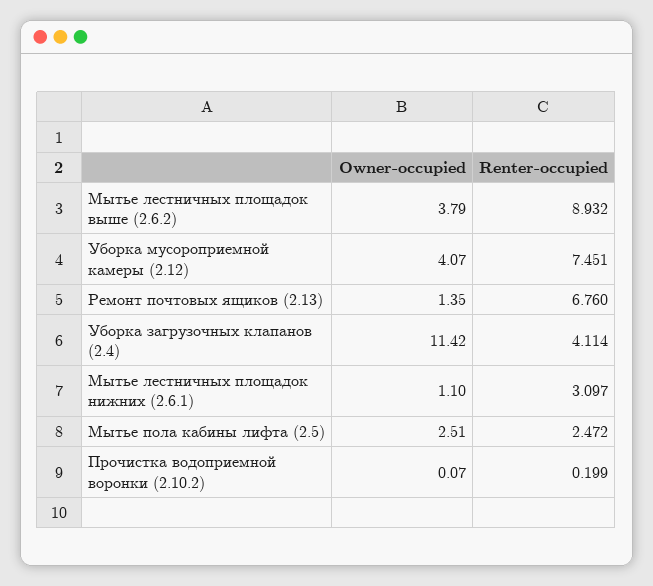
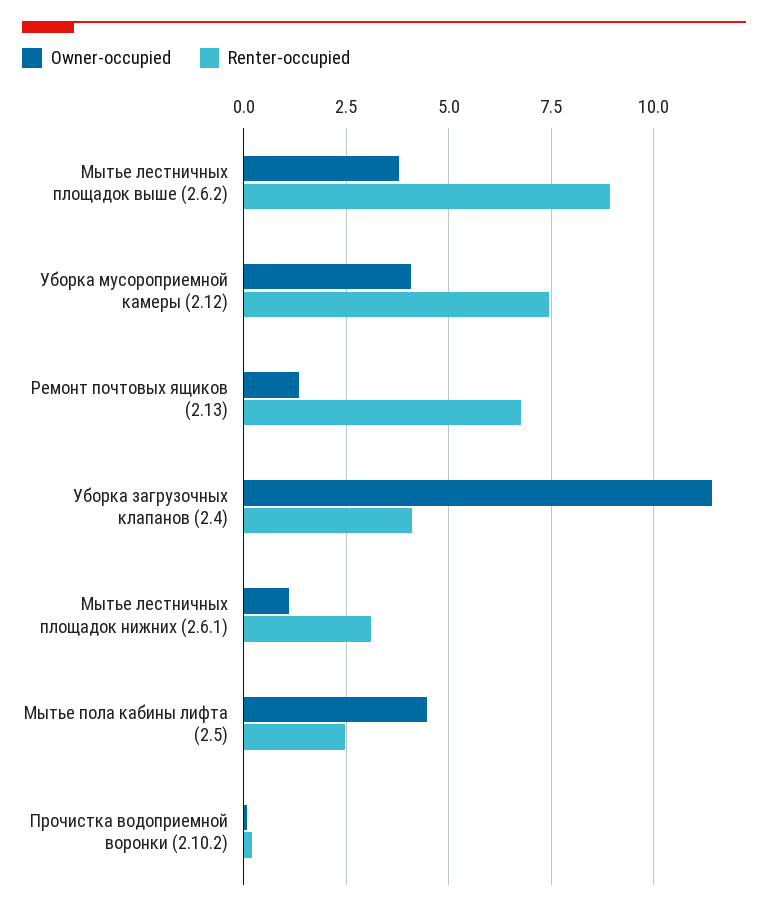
  {
    "Owner-occupied": {
      "Мытье лестничных площадок выше (2.6.2)": 3.79,
      "Уборка мусороприемной камеры (2.12)": 4.07,
      "Ремонт почтовых ящиков (2.13)": 1.35,
      "Уборка загрузочных клапанов (2.4)": 11.42,
      "Мытье лестничных площадок нижних (2.6.1)": 1.1,
-     "Мытье пола кабины лифта (2.5)": 2.51,
+     "Мытье пола кабины лифта (2.5)": 4.5,
      "Прочистка водоприемной воронки (2.10.2)": 0.07
    },
    "Renter-occupied": {
      "Мытье лестничных площадок выше (2.6.2)": 8.932,
      "Уборка мусороприемной камеры (2.12)": 7.451,
      "Ремонт почтовых ящиков (2.13)": 6.76,
      "Уборка загрузочных клапанов (2.4)": 4.114,
      "Мытье лестничных площадок нижних (2.6.1)": 3.097,
      "Мытье пола кабины лифта (2.5)": 2.472,
      "Прочистка водоприемной воронки (2.10.2)": 0.199
    }
  }

